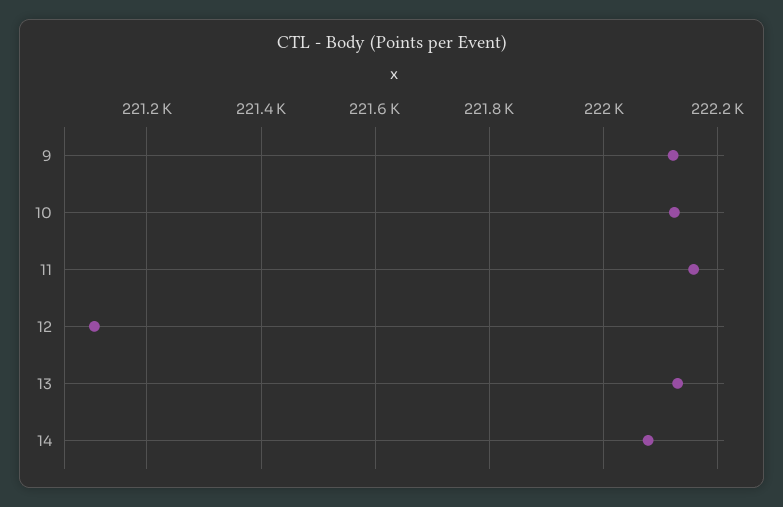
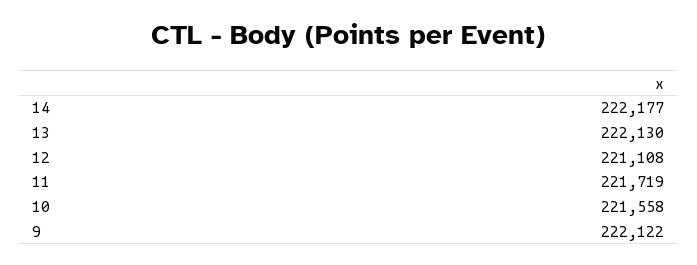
  {
    "9": 222122,
-   "10": 222120,
+   "10": 221558,
-   "11": 222160,
+   "11": 221719,
    "12": 221108,
    "13": 222130,
-   "14": 222080
+   "14": 222177
  }

